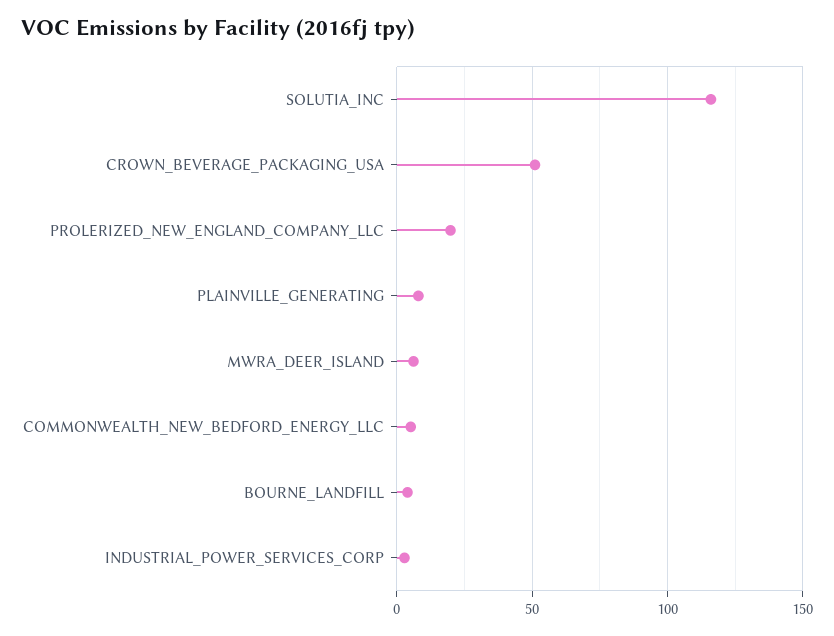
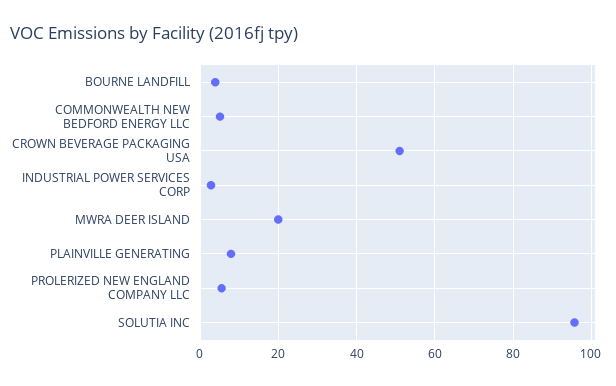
  {
-   "SOLUTIA_INC": 115,
+   "SOLUTIA_INC": 96,
    "CROWN_BEVERAGE_PACKAGING_USA": 52,
-   "PROLERIZED_NEW_ENGLAND_COMPANY_LLC": 20,
+   "PROLERIZED_NEW_ENGLAND_COMPANY_LLC": 6,
    "PLAINVILLE_GENERATING": 8,
-   "MWRA_DEER_ISLAND": 5,
+   "MWRA_DEER_ISLAND": 20,
    "COMMONWEALTH_NEW_BEDFORD_ENERGY_LLC": 6,
    "BOURNE_LANDFILL": 4,
    "INDUSTRIAL_POWER_SERVICES_CORP": 2
  }

